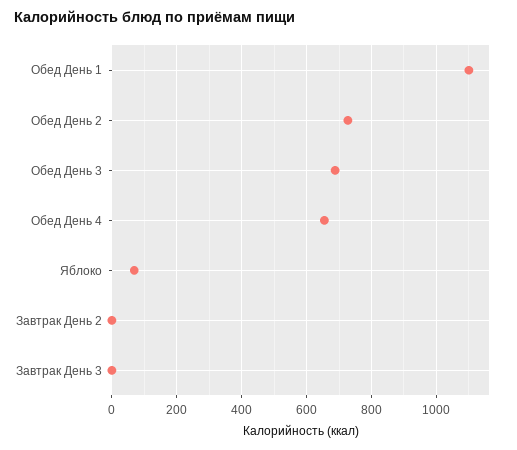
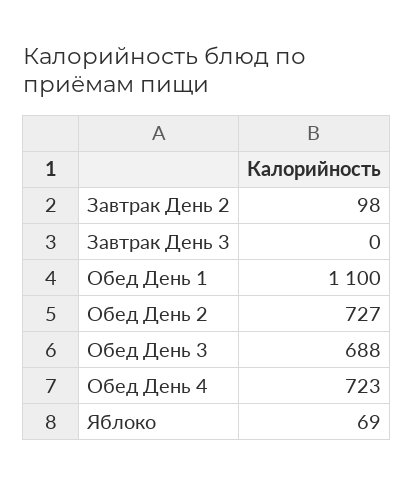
  {
    "Обед День 1": 1100,
    "Обед День 2": 727,
    "Обед День 3": 688,
-   "Обед День 4": 660,
+   "Обед День 4": 723,
    "Яблоко": 69,
-   "Завтрак День 2": 0,
+   "Завтрак День 2": 98,
    "Завтрак День 3": 0
  }

